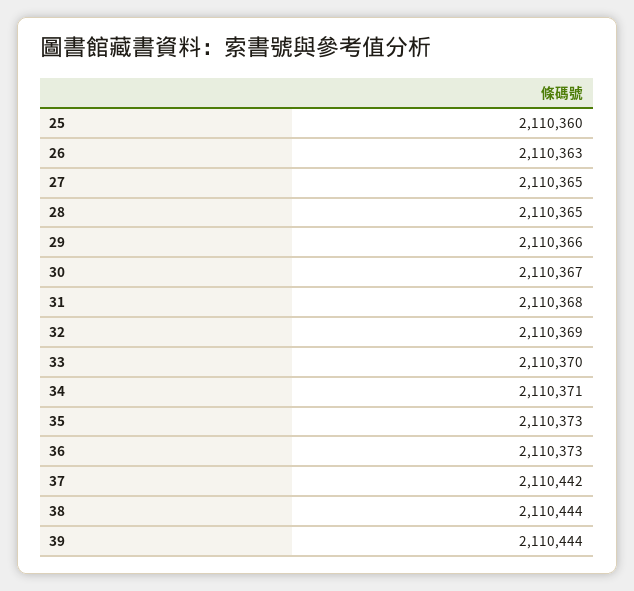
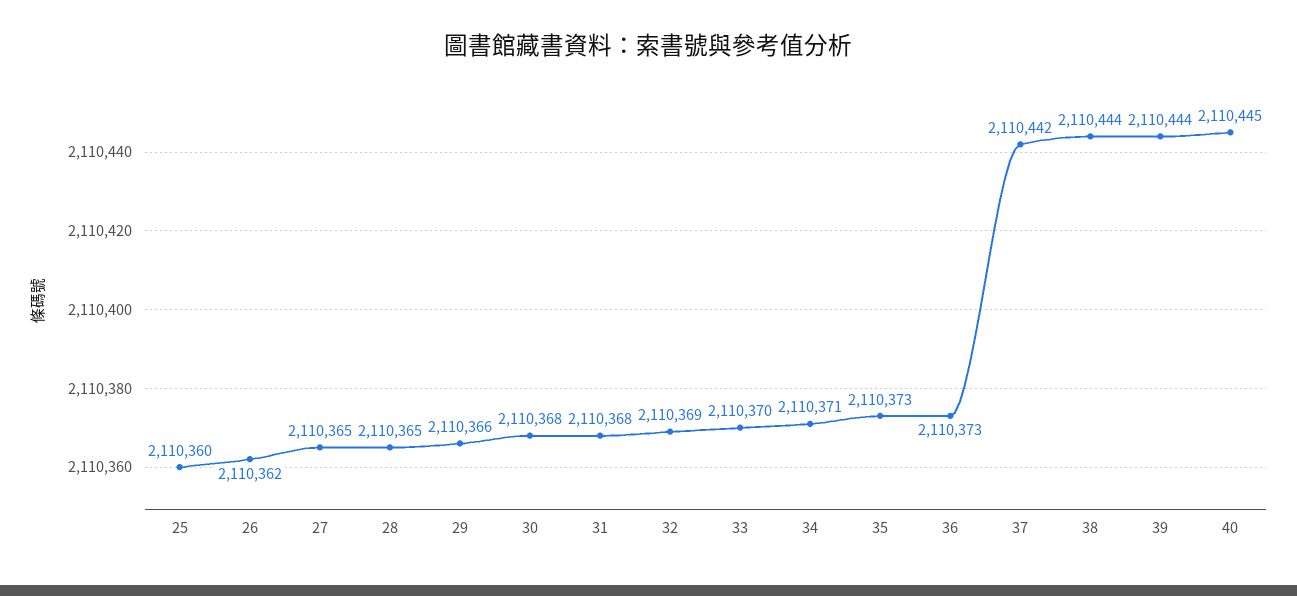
  {
    "25": 2110360,
-   "26": 2110363,
+   "26": 2110362,
    "27": 2110365,
    "28": 2110365,
    "29": 2110366,
-   "30": 2110367,
+   "30": 2110368,
    "31": 2110368,
    "32": 2110369,
    "33": 2110370,
    "34": 2110371,
    "35": 2110373,
    "36": 2110373,
    "37": 2110442,
    "38": 2110444,
-   "39": 2110444
+   "39": 2110444,
+   "40": 2110445
  }

